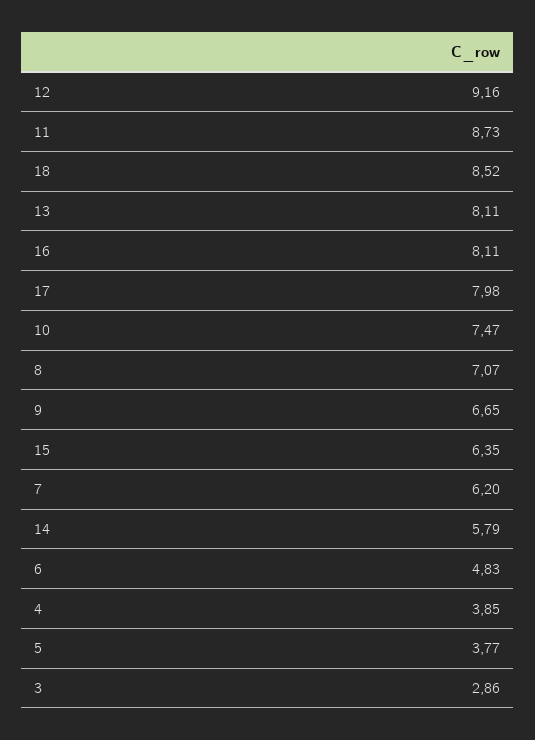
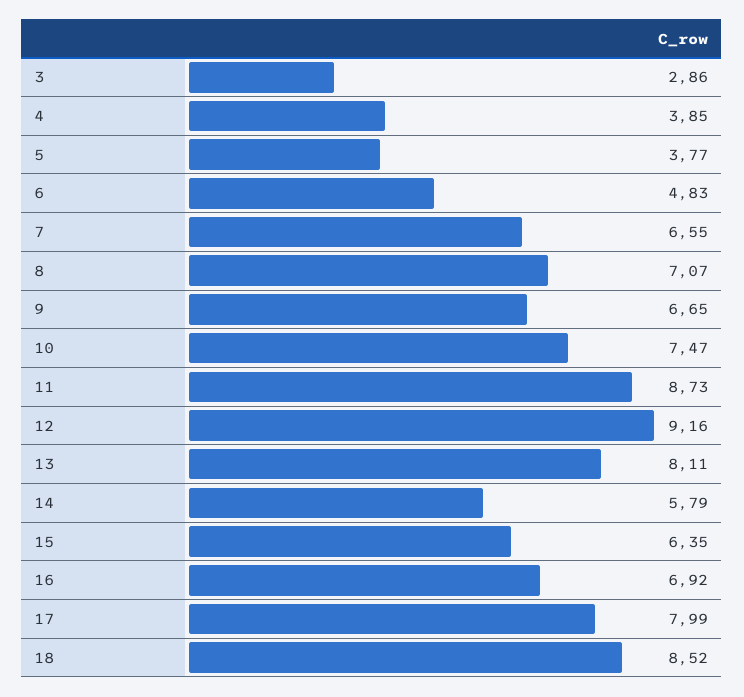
  {
    "12": 9.16,
    "11": 8.73,
    "18": 8.52,
    "13": 8.11,
-   "16": 8.11,
+   "16": 6.92,
-   "17": 7.98,
+   "17": 7.99,
    "10": 7.47,
    "8": 7.07,
    "9": 6.65,
    "15": 6.35,
-   "7": 6.2,
+   "7": 6.55,
    "14": 5.79,
    "6": 4.83,
    "4": 3.85,
    "5": 3.77,
    "3": 2.86
  }

